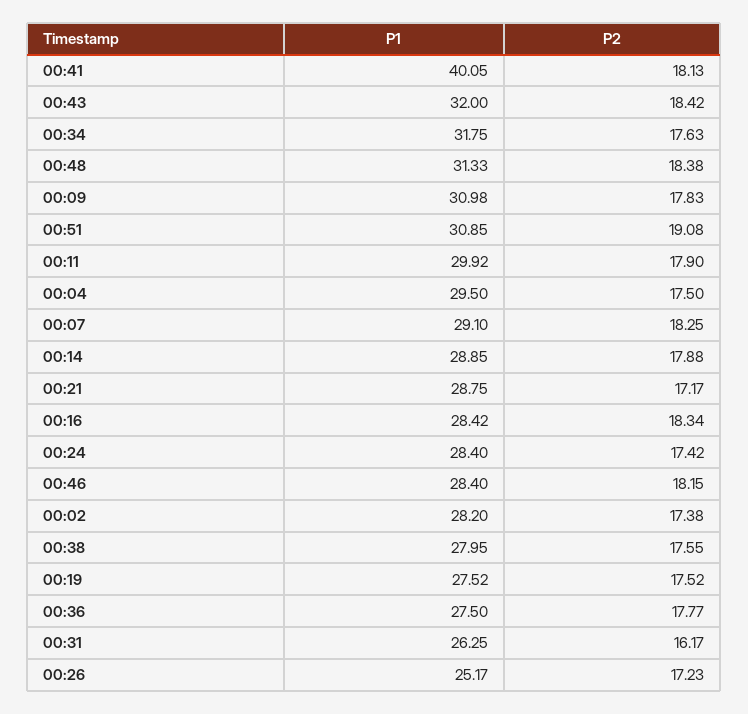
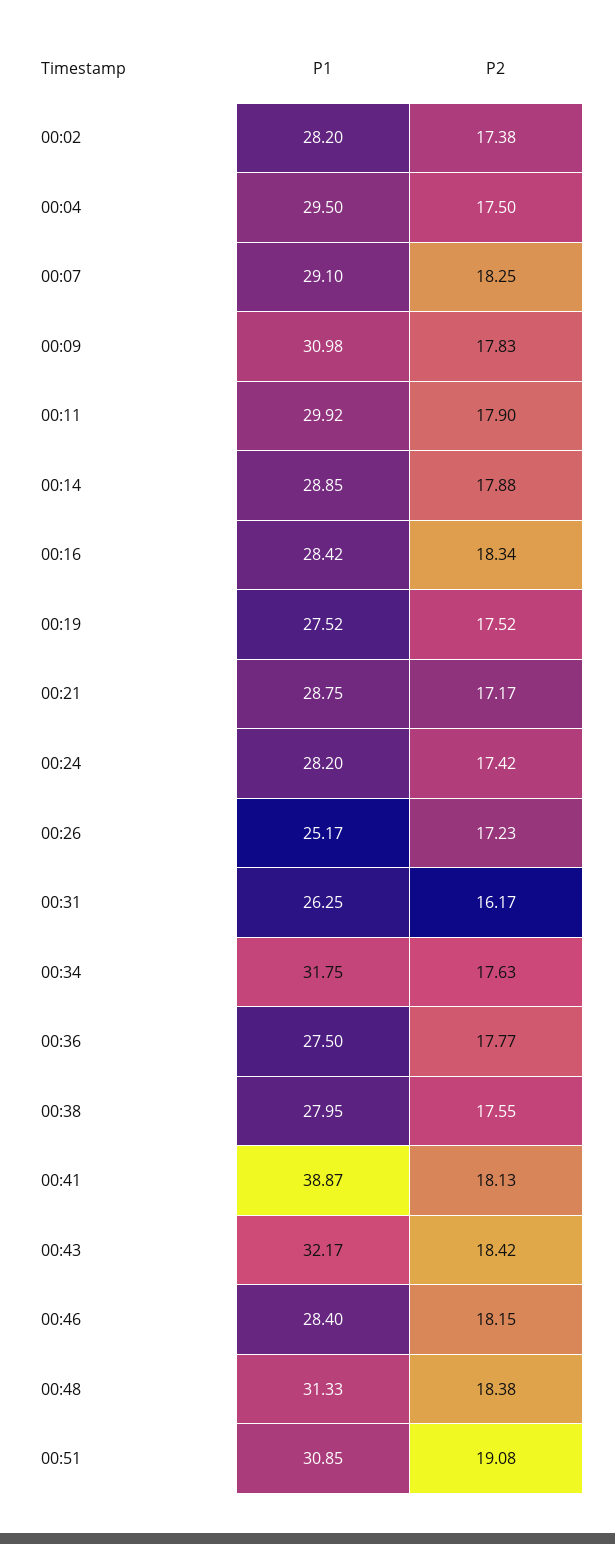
  {
    "P1": {
-     "00:41": 40.05,
+     "00:41": 38.87,
-     "00:43": 32,
+     "00:43": 32.17,
      "00:34": 31.75,
      "00:48": 31.33,
      "00:09": 30.98,
      "00:51": 30.85,
      "00:11": 29.92,
      "00:04": 29.5,
      "00:07": 29.1,
      "00:14": 28.85,
      "00:21": 28.75,
      "00:16": 28.42,
-     "00:24": 28.4,
+     "00:24": 28.2,
      "00:46": 28.4,
      "00:02": 28.2,
      "00:38": 27.95,
      "00:19": 27.52,
      "00:36": 27.5,
      "00:31": 26.25,
      "00:26": 25.17
    },
    "P2": {
      "00:41": 18.13,
      "00:43": 18.42,
      "00:34": 17.63,
      "00:48": 18.38,
      "00:09": 17.83,
      "00:51": 19.08,
      "00:11": 17.9,
      "00:04": 17.5,
      "00:07": 18.25,
      "00:14": 17.88,
      "00:21": 17.17,
      "00:16": 18.34,
      "00:24": 17.42,
      "00:46": 18.15,
      "00:02": 17.38,
      "00:38": 17.55,
      "00:19": 17.52,
      "00:36": 17.77,
      "00:31": 16.17,
      "00:26": 17.23
    }
  }

